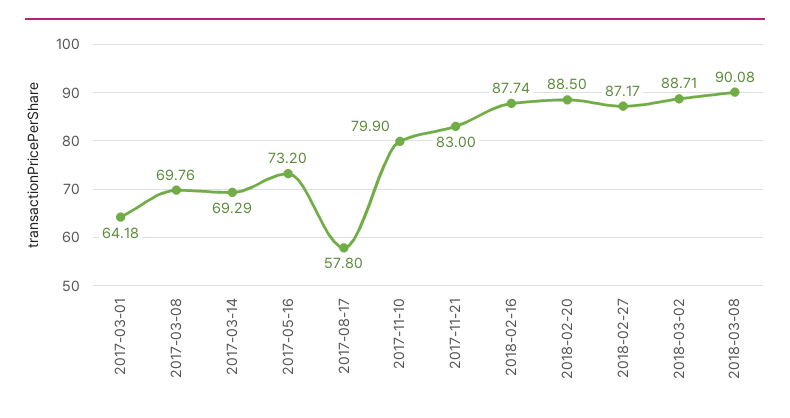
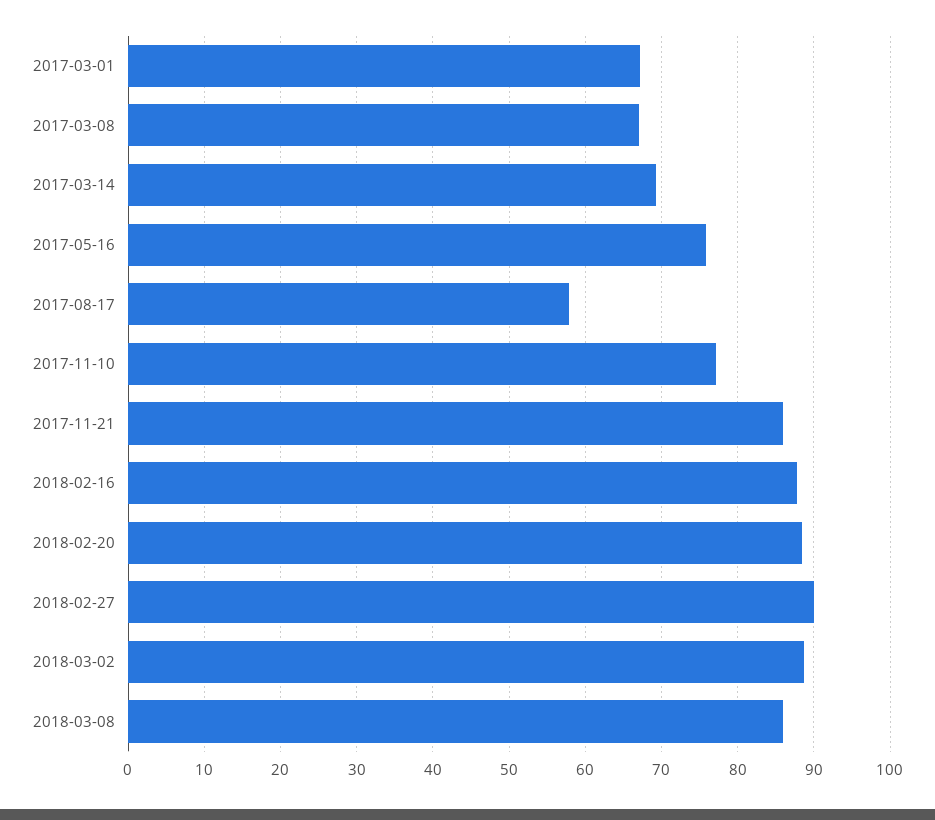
  {
-   "2017-03-01": 64.18,
+   "2017-03-01": 67,
-   "2017-03-08": 69.76,
+   "2017-03-08": 67,
    "2017-03-14": 69.29,
-   "2017-05-16": 73.2,
+   "2017-05-16": 76,
    "2017-08-17": 57.8,
-   "2017-11-10": 79.9,
+   "2017-11-10": 77,
-   "2017-11-21": 83,
+   "2017-11-21": 86,
    "2018-02-16": 87.74,
    "2018-02-20": 88.5,
-   "2018-02-27": 87.17,
+   "2018-02-27": 90,
    "2018-03-02": 88.71,
-   "2018-03-08": 90.08
+   "2018-03-08": 86
  }

